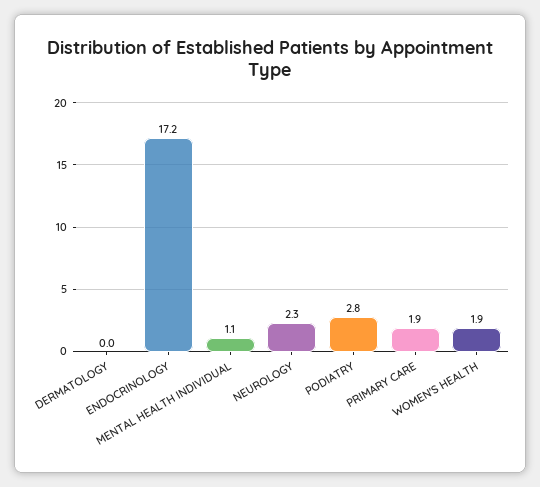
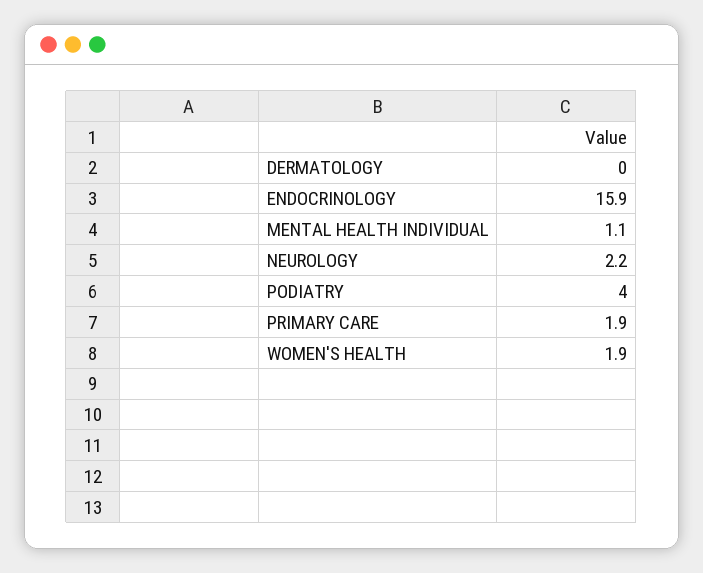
  {
    "DERMATOLOGY": 0,
-   "ENDOCRINOLOGY": 17.2,
+   "ENDOCRINOLOGY": 15.9,
    "MENTAL HEALTH INDIVIDUAL": 1.1,
-   "NEUROLOGY": 2.3,
+   "NEUROLOGY": 2.2,
-   "PODIATRY": 2.8,
+   "PODIATRY": 4,
    "PRIMARY CARE": 1.9,
    "WOMEN'S HEALTH": 1.9
  }

